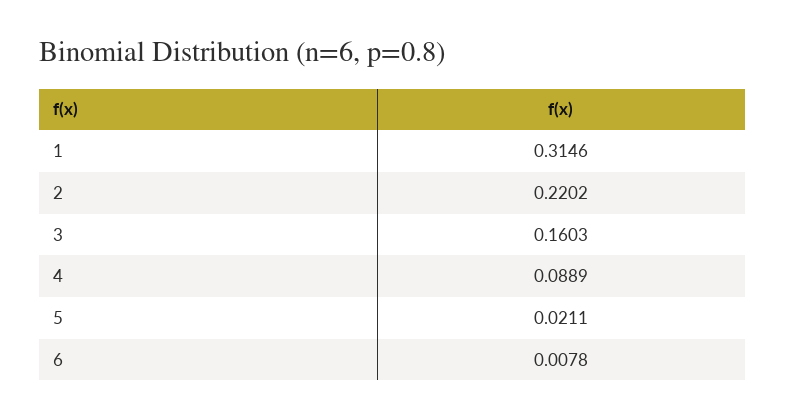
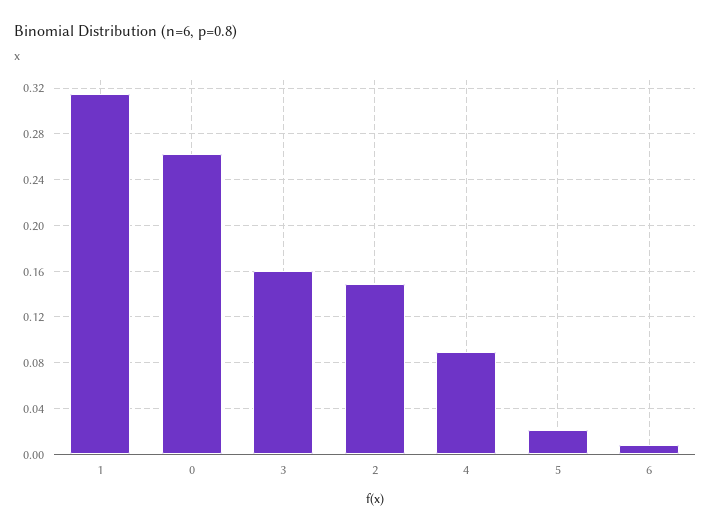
  {
    "1": 0.3146,
-   "2": 0.2202,
+   "2": 0.15,
    "3": 0.1603,
    "4": 0.0889,
    "5": 0.0211,
-   "6": 0.0078
+   "6": 0.0078,
+   "0": 0.26
  }

